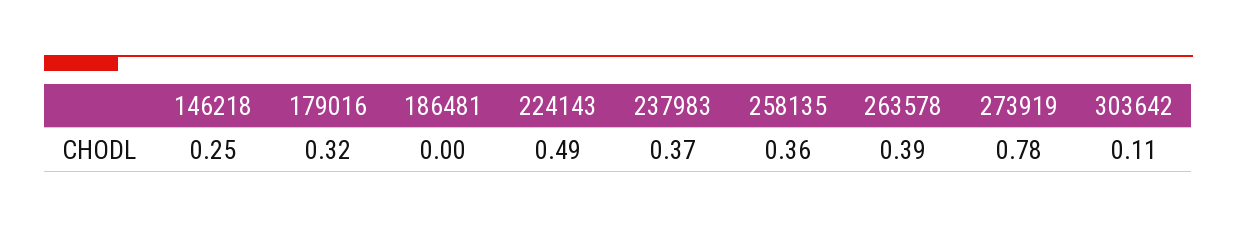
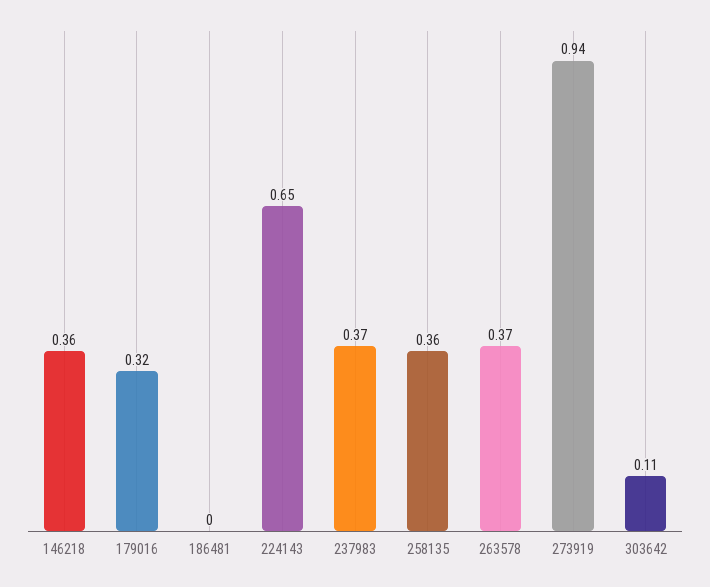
  {
-   "146218": 0.25,
+   "146218": 0.36,
    "179016": 0.32,
    "186481": 0,
-   "224143": 0.49,
+   "224143": 0.65,
    "237983": 0.37,
    "258135": 0.36,
-   "263578": 0.39,
+   "263578": 0.37,
-   "273919": 0.78,
+   "273919": 0.94,
    "303642": 0.11
  }

